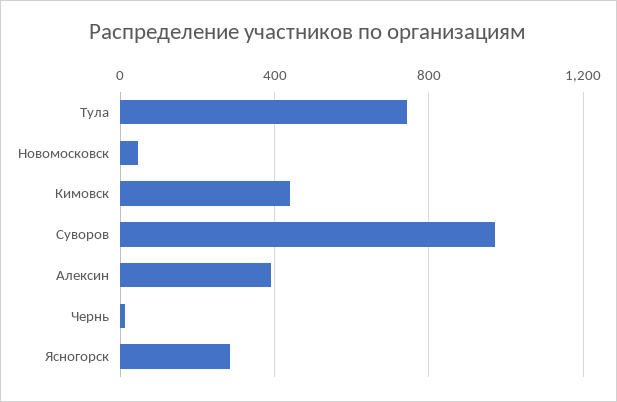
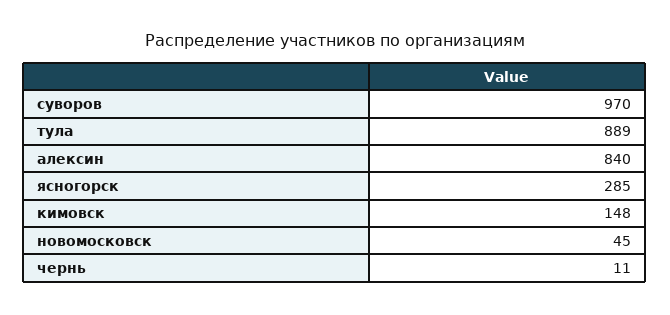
  {
-   "Тула": 750,
+   "Тула": 889,
    "Новомосковск": 45,
-   "Кимовск": 450,
+   "Кимовск": 148,
    "Суворов": 970,
-   "Алексин": 400,
+   "Алексин": 840,
    "Чернь": 11,
    "Ясногорск": 285
  }

